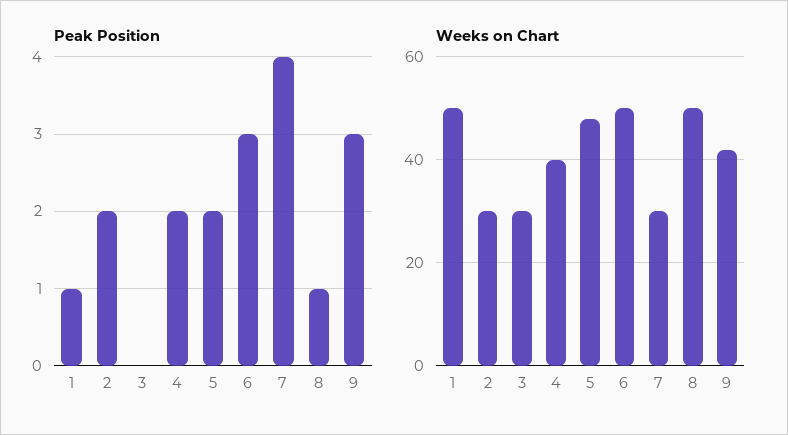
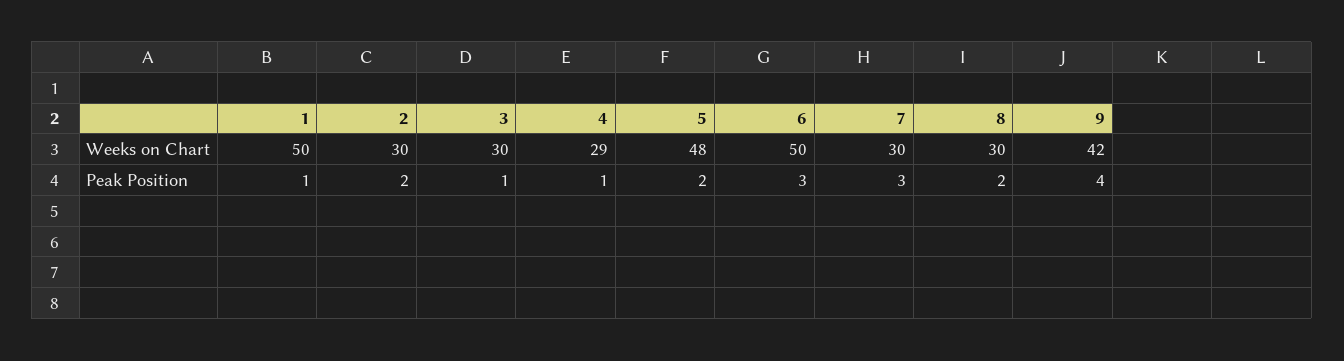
  {
    "Peak Position": {
      "1": 1,
      "2": 2,
-     "3": 0,
+     "3": 1,
-     "4": 2,
+     "4": 1,
      "5": 2,
      "6": 3,
-     "7": 4,
+     "7": 3,
-     "8": 1,
+     "8": 2,
-     "9": 3
+     "9": 4
    },
    "Weeks on Chart": {
      "1": 50,
      "2": 30,
      "3": 30,
-     "4": 40,
+     "4": 29,
      "5": 48,
      "6": 50,
      "7": 30,
-     "8": 50,
+     "8": 30,
      "9": 42
    }
  }

